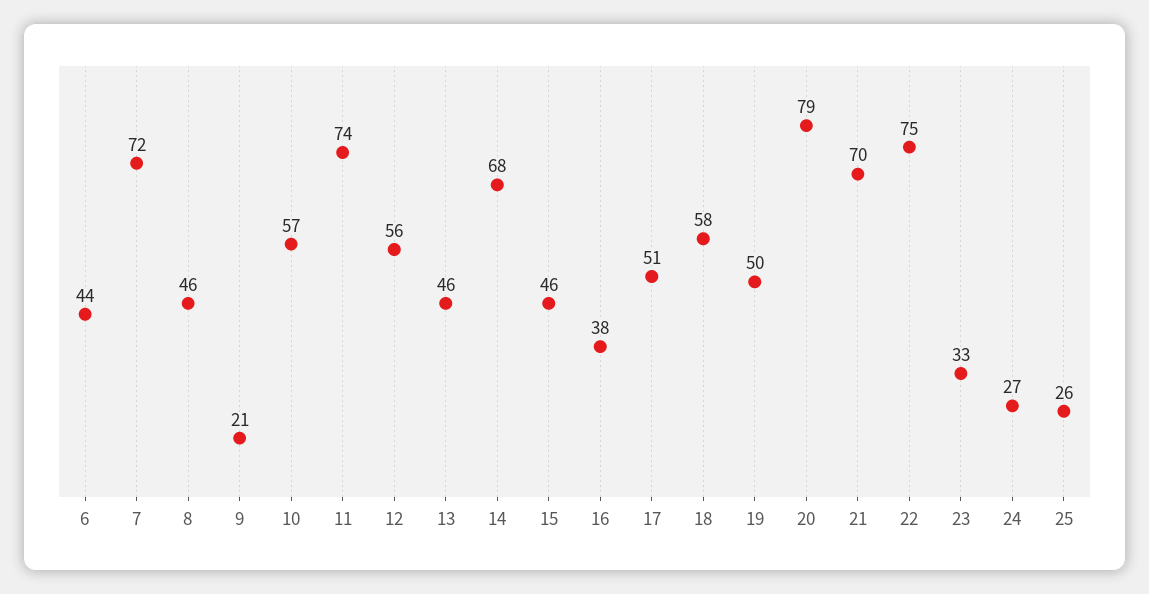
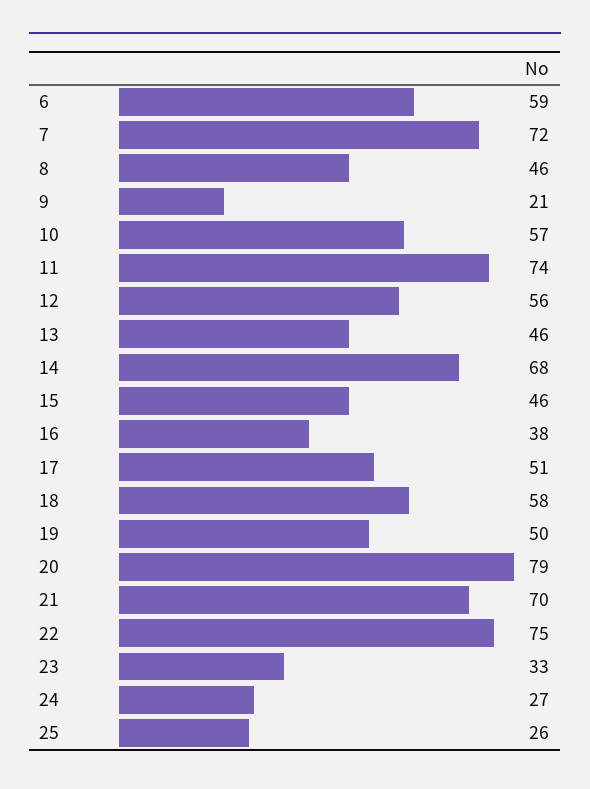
  {
-   "6": 44,
+   "6": 59,
    "7": 72,
    "8": 46,
    "9": 21,
    "10": 57,
    "11": 74,
    "12": 56,
    "13": 46,
    "14": 68,
    "15": 46,
    "16": 38,
    "17": 51,
    "18": 58,
    "19": 50,
    "20": 79,
    "21": 70,
    "22": 75,
    "23": 33,
    "24": 27,
    "25": 26
  }

